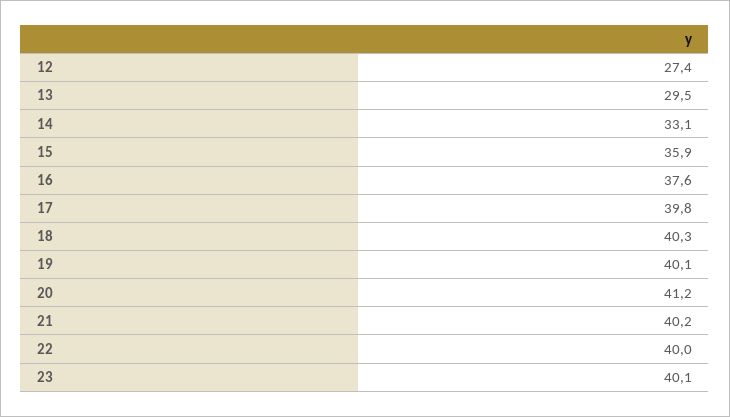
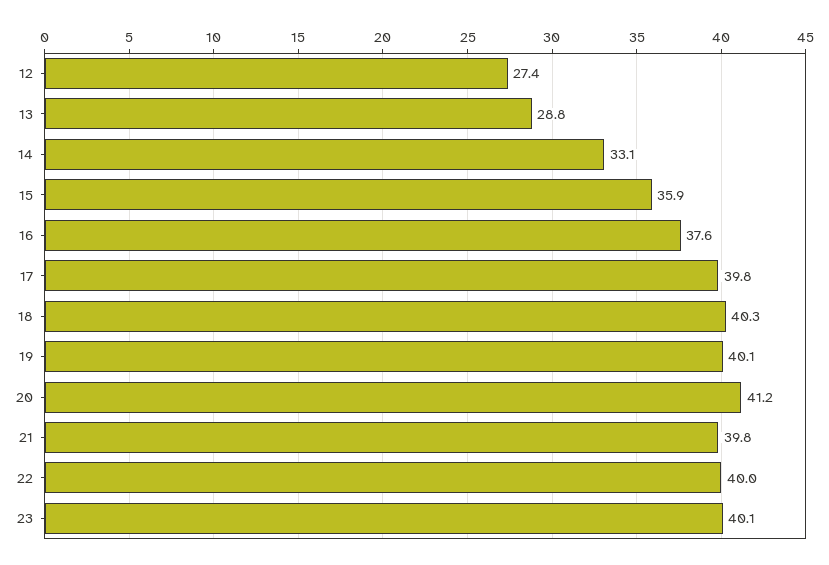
  {
    "12": 27.4,
-   "13": 29.5,
+   "13": 28.8,
    "14": 33.1,
    "15": 35.9,
    "16": 37.6,
    "17": 39.8,
    "18": 40.3,
    "19": 40.1,
    "20": 41.2,
-   "21": 40.2,
+   "21": 39.8,
    "22": 40,
    "23": 40.1
  }

